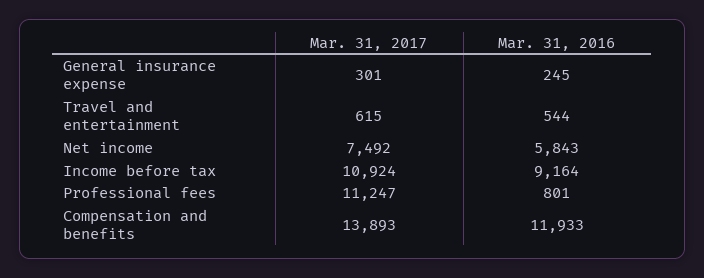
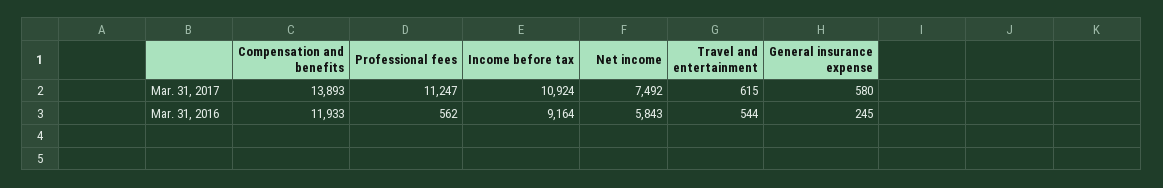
  {
    "Mar. 31, 2017": {
-     "General insurance expense": 301,
+     "General insurance expense": 580,
      "Travel and entertainment": 615,
      "Net income": 7492,
      "Income before tax": 10924,
      "Professional fees": 11247,
      "Compensation and benefits": 13893
    },
    "Mar. 31, 2016": {
      "General insurance expense": 245,
      "Travel and entertainment": 544,
      "Net income": 5843,
      "Income before tax": 9164,
-     "Professional fees": 801,
+     "Professional fees": 562,
      "Compensation and benefits": 11933
    }
  }

